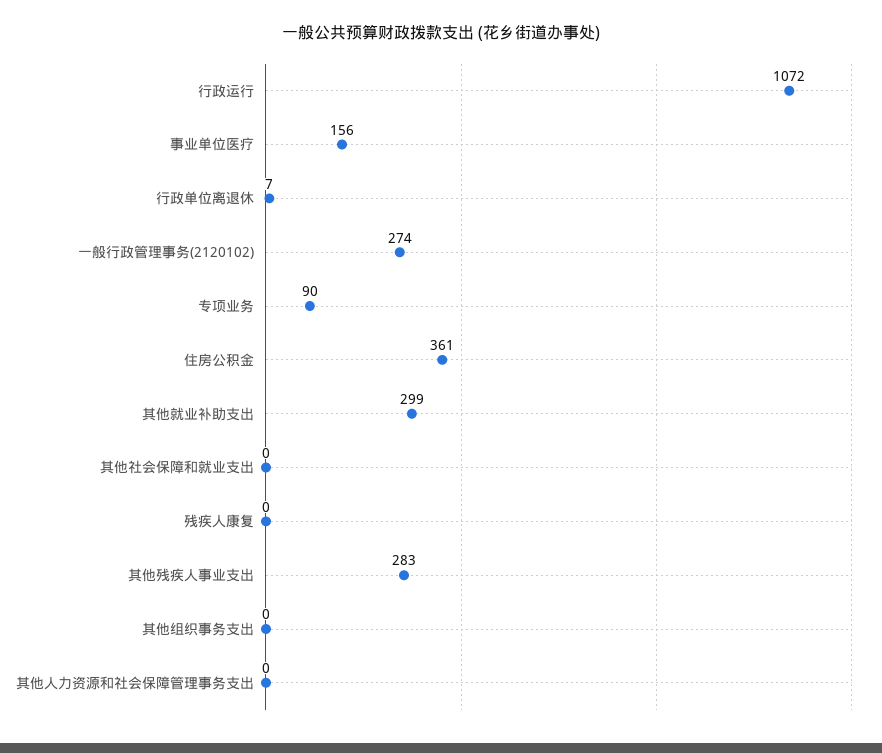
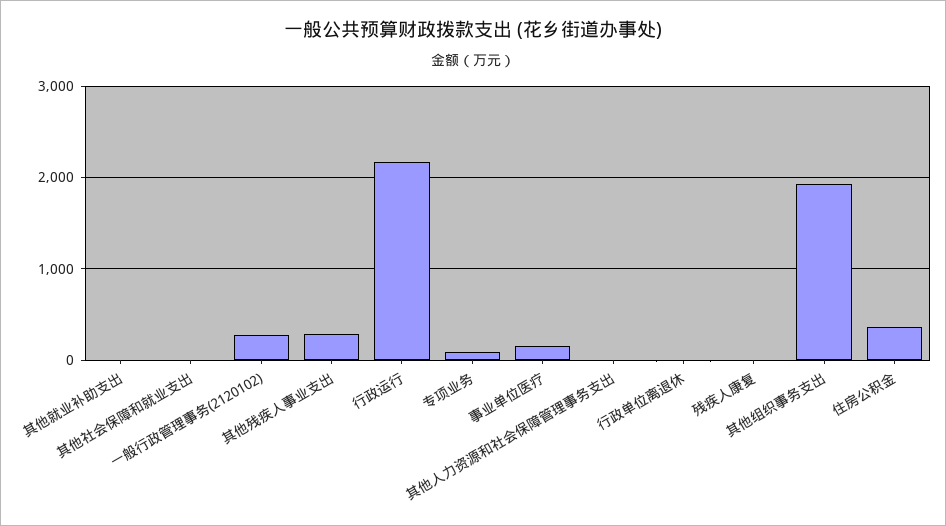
  {
-   "行政运行": 1072,
+   "行政运行": 2200,
    "事业单位医疗": 156,
    "行政单位离退休": 7,
    "一般行政管理事务(2120102)": 274,
    "专项业务": 90,
    "住房公积金": 361,
-   "其他就业补助支出": 299,
+   "其他就业补助支出": 0,
    "其他社会保障和就业支出": 0,
    "残疾人康复": 0,
    "其他残疾人事业支出": 283,
-   "其他组织事务支出": 0,
+   "其他组织事务支出": 1900,
    "其他人力资源和社会保障管理事务支出": 0
  }

